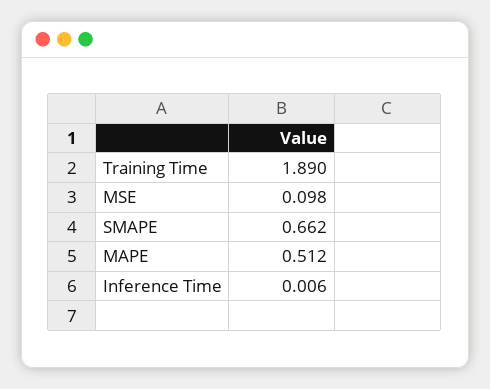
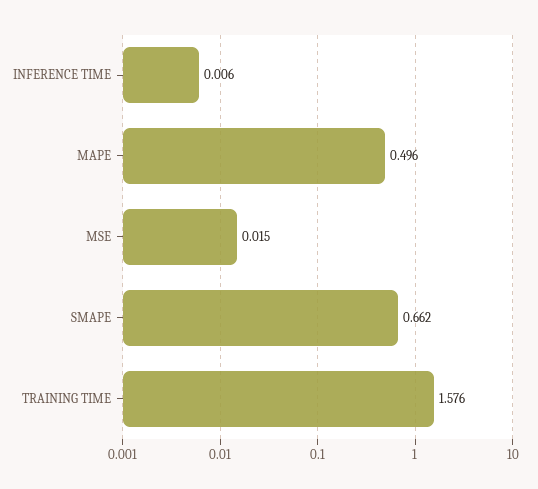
  {
-   "Training Time": 1.89,
+   "Training Time": 1.576,
-   "MSE": 0.098,
+   "MSE": 0.015,
    "SMAPE": 0.662,
-   "MAPE": 0.512,
+   "MAPE": 0.496,
    "Inference Time": 0.006
  }

